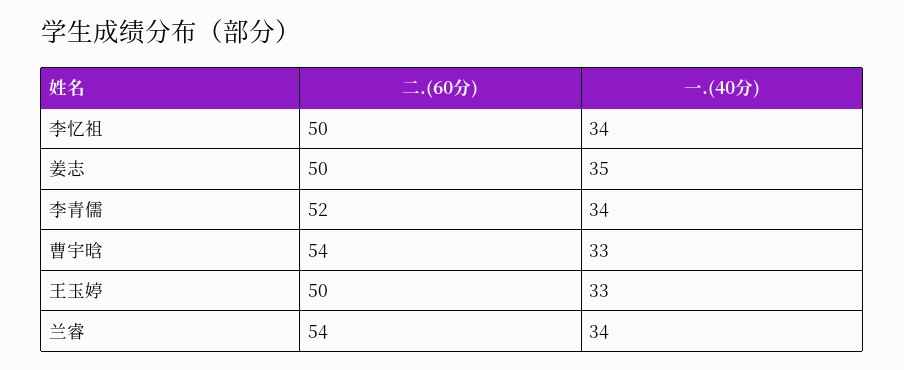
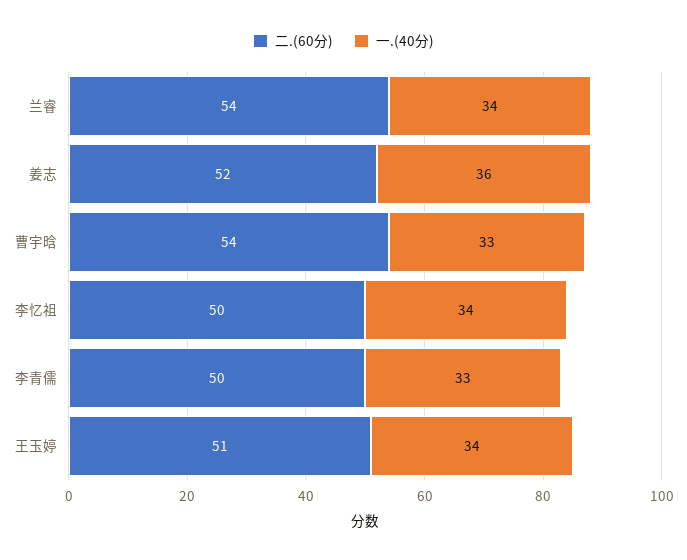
  {
    "二.(60分)": {
      "李忆祖": 50,
-     "姜志": 50,
+     "姜志": 52,
-     "李青儒": 52,
+     "李青儒": 50,
      "曹宇晗": 54,
-     "王玉婷": 50,
+     "王玉婷": 51,
      "兰睿": 54
    },
    "一.(40分)": {
      "李忆祖": 34,
-     "姜志": 35,
+     "姜志": 36,
-     "李青儒": 34,
+     "李青儒": 33,
      "曹宇晗": 33,
-     "王玉婷": 33,
+     "王玉婷": 34,
      "兰睿": 34
    }
  }

